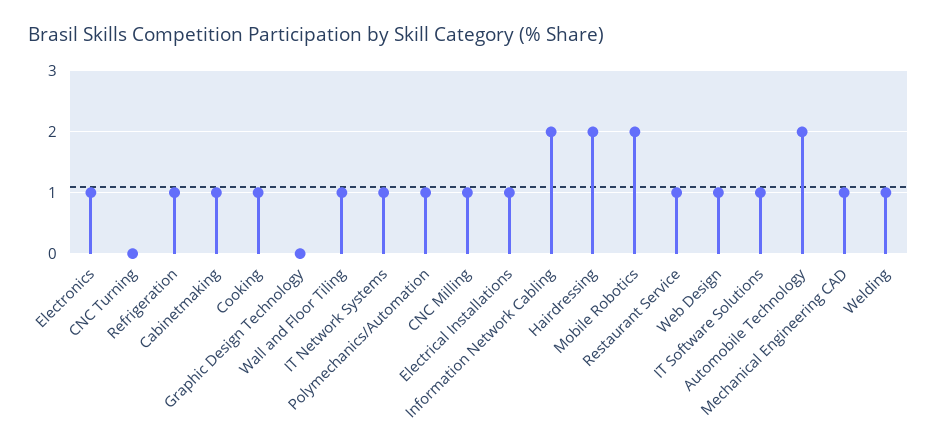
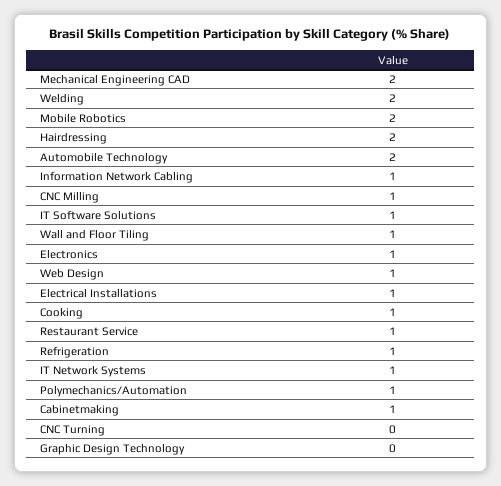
  {
    "Electronics": 1,
    "CNC Turning": 0,
    "Refrigeration": 1,
    "Cabinetmaking": 1,
    "Cooking": 1,
    "Graphic Design Technology": 0,
    "Wall and Floor Tiling": 1,
    "IT Network Systems": 1,
    "Polymechanics/Automation": 1,
    "CNC Milling": 1,
    "Electrical Installations": 1,
-   "Information Network Cabling": 2,
+   "Information Network Cabling": 1,
    "Hairdressing": 2,
    "Mobile Robotics": 2,
    "Restaurant Service": 1,
    "Web Design": 1,
    "IT Software Solutions": 1,
    "Automobile Technology": 2,
-   "Mechanical Engineering CAD": 1,
+   "Mechanical Engineering CAD": 2,
-   "Welding": 1
+   "Welding": 2
  }

